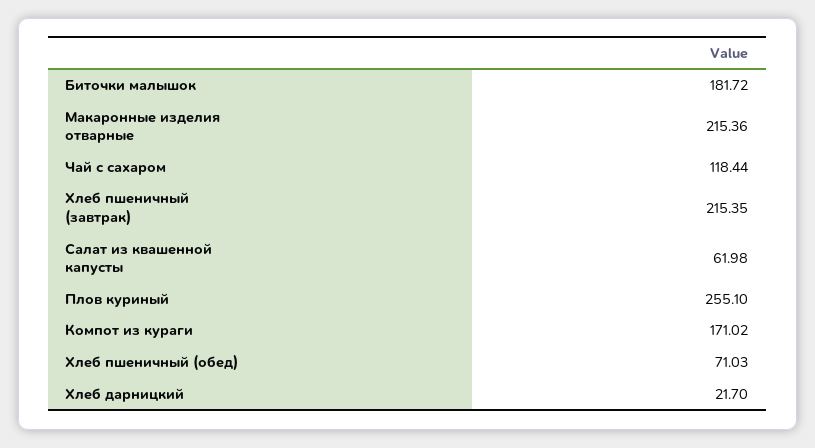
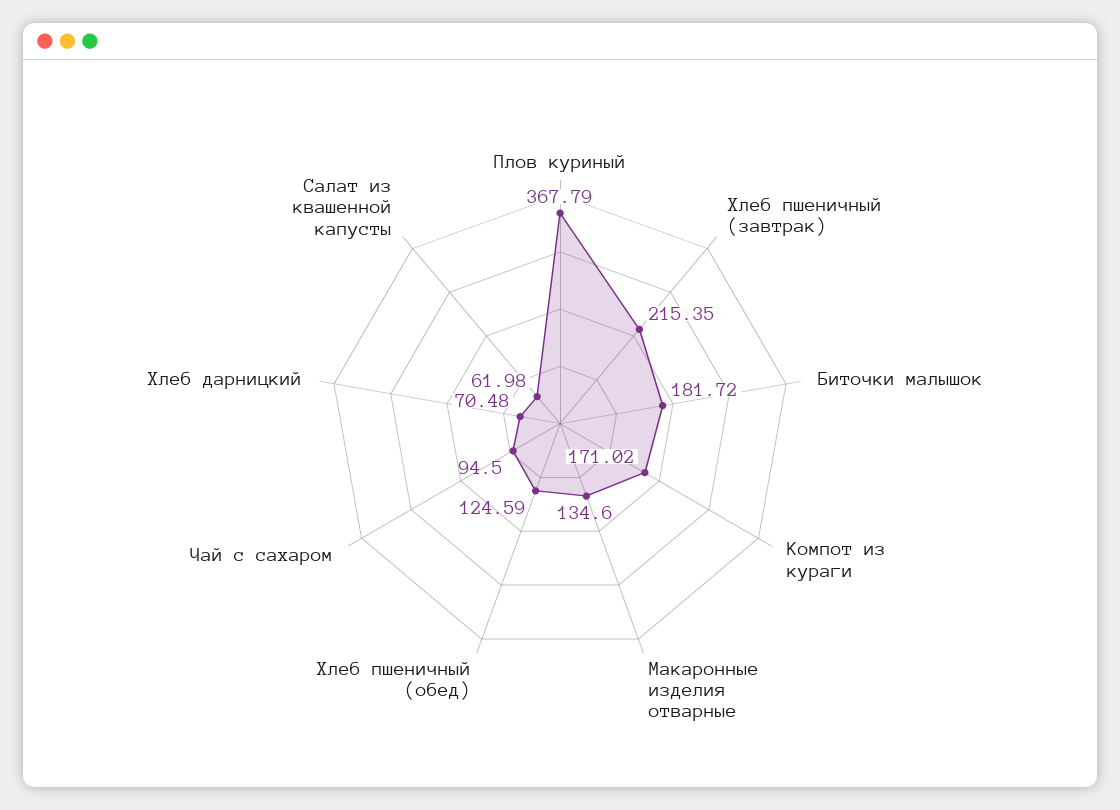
  {
    "Биточки малышок": 181.72,
-   "Макаронные изделия отварные": 215.36,
+   "Макаронные изделия отварные": 134.6,
-   "Чай с сахаром": 118.44,
+   "Чай с сахаром": 94.5,
    "Хлеб пшеничный (завтрак)": 215.35,
    "Салат из квашенной капусты": 61.98,
-   "Плов куриный": 255.1,
+   "Плов куриный": 367.79,
    "Компот из кураги": 171.02,
-   "Хлеб пшеничный (обед)": 71.03,
+   "Хлеб пшеничный (обед)": 124.59,
-   "Хлеб дарницкий": 21.7
+   "Хлеб дарницкий": 70.48
  }

